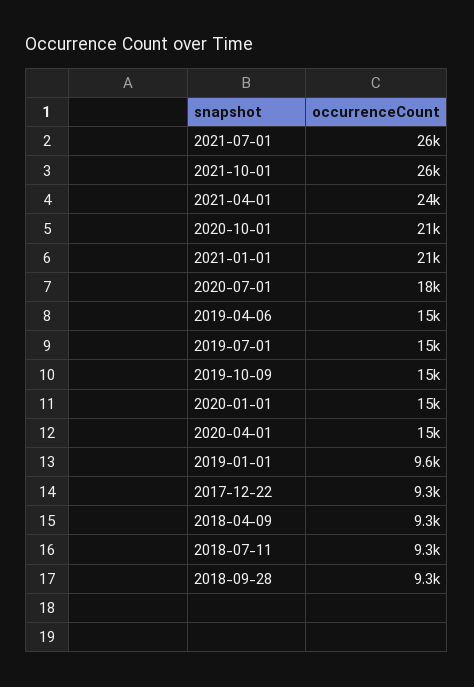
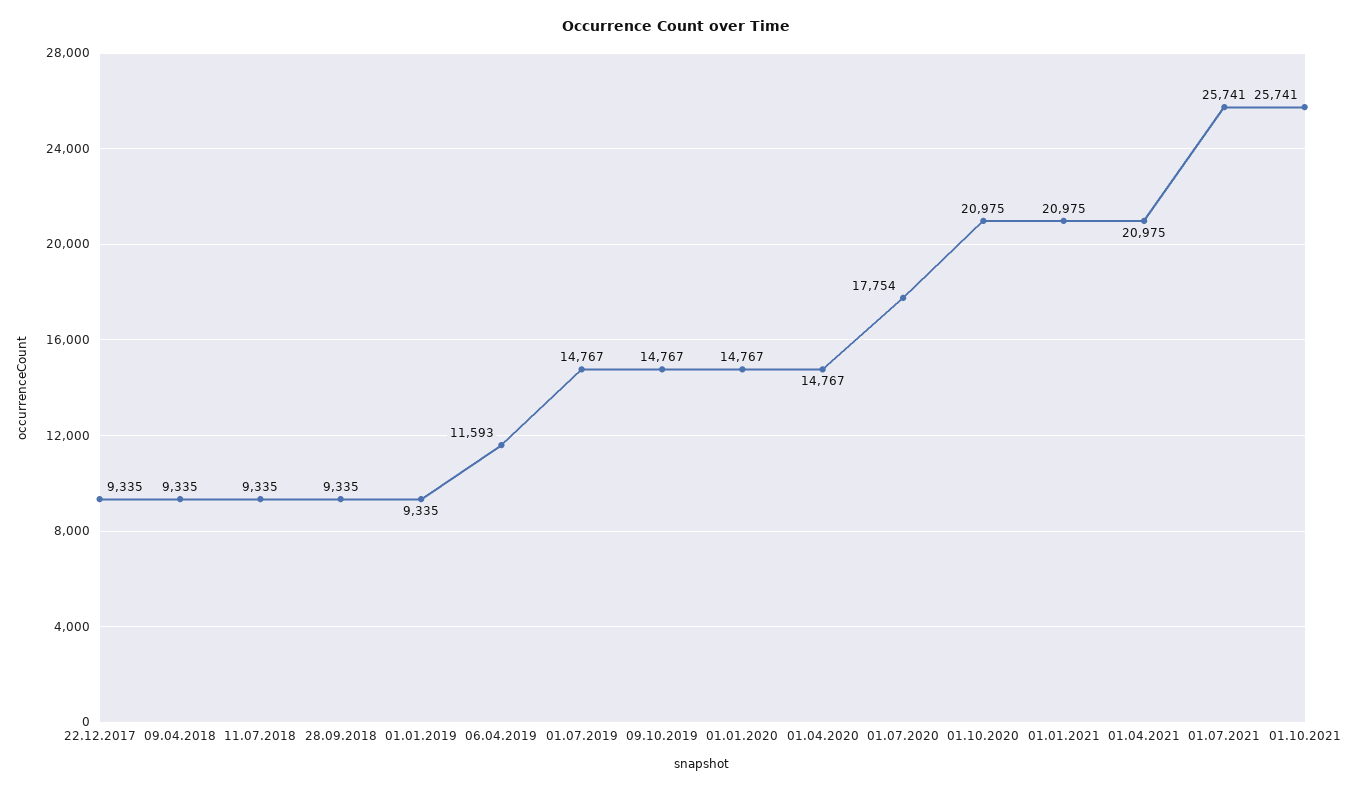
  {
    "2021-07-01": 25741,
    "2021-10-01": 25741,
-   "2021-04-01": 24000,
+   "2021-04-01": 20975,
    "2020-10-01": 20975,
    "2021-01-01": 20975,
    "2020-07-01": 17754,
-   "2019-04-06": 15000,
+   "2019-04-06": 11593,
    "2019-07-01": 14767,
    "2019-10-09": 14767,
    "2020-01-01": 14767,
    "2020-04-01": 14767,
-   "2019-01-01": 9600,
+   "2019-01-01": 9335,
    "2017-12-22": 9335,
    "2018-04-09": 9335,
    "2018-07-11": 9335,
    "2018-09-28": 9335
  }

